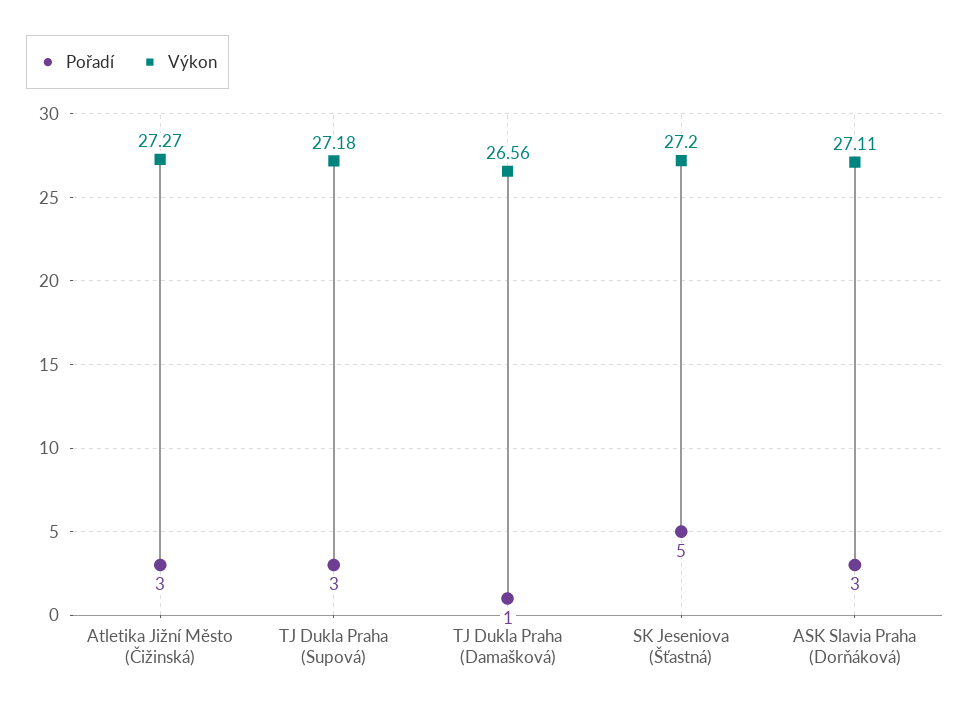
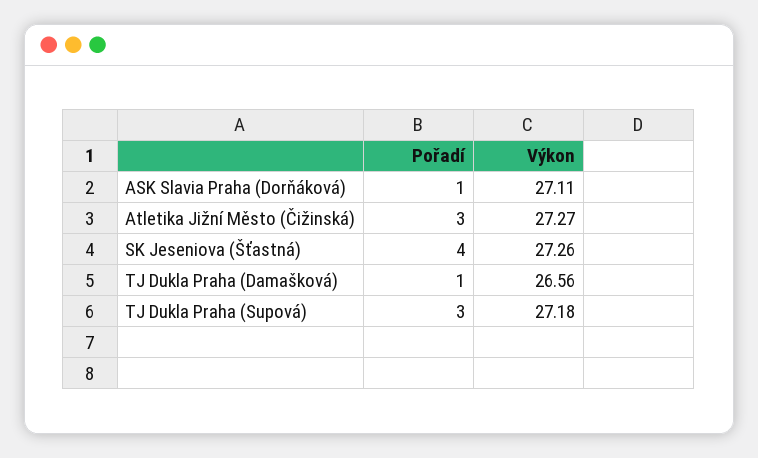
  {
    "Pořadí": {
      "Atletika Jižní Město (Čižinská)": 3,
      "TJ Dukla Praha (Supová)": 3,
      "TJ Dukla Praha (Damašková)": 1,
-     "SK Jeseniova (Šťastná)": 5,
+     "SK Jeseniova (Šťastná)": 4,
-     "ASK Slavia Praha (Dorňáková)": 3
+     "ASK Slavia Praha (Dorňáková)": 1
    },
    "Výkon": {
      "Atletika Jižní Město (Čižinská)": 27.27,
      "TJ Dukla Praha (Supová)": 27.18,
      "TJ Dukla Praha (Damašková)": 26.56,
-     "SK Jeseniova (Šťastná)": 27.2,
+     "SK Jeseniova (Šťastná)": 27.26,
      "ASK Slavia Praha (Dorňáková)": 27.11
    }
  }

